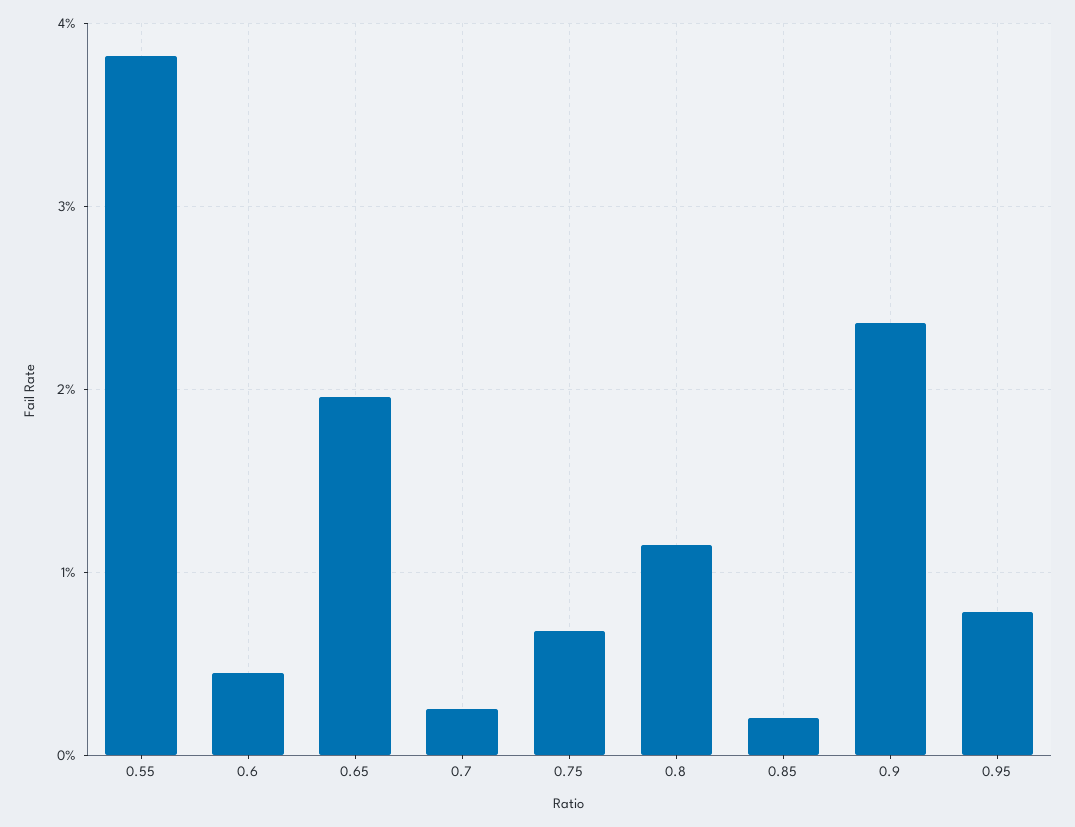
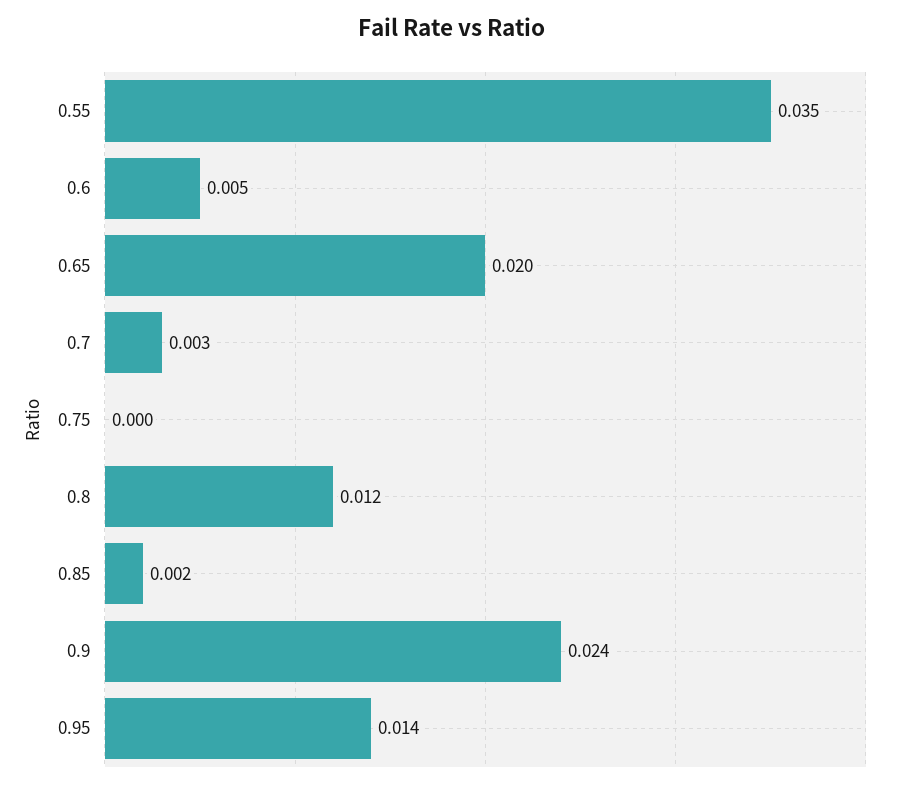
  {
-   "0.55": 0.038,
+   "0.55": 0.035,
    "0.6": 0.005,
    "0.65": 0.02,
    "0.7": 0.003,
-   "0.75": 0.007,
+   "0.75": 0,
    "0.8": 0.012,
    "0.85": 0.002,
    "0.9": 0.024,
-   "0.95": 0.008
+   "0.95": 0.014
  }

